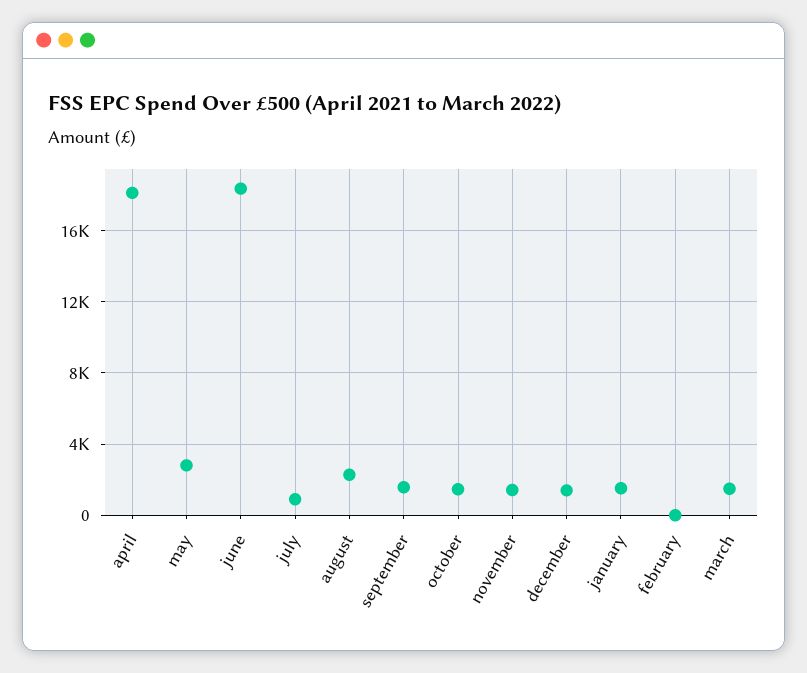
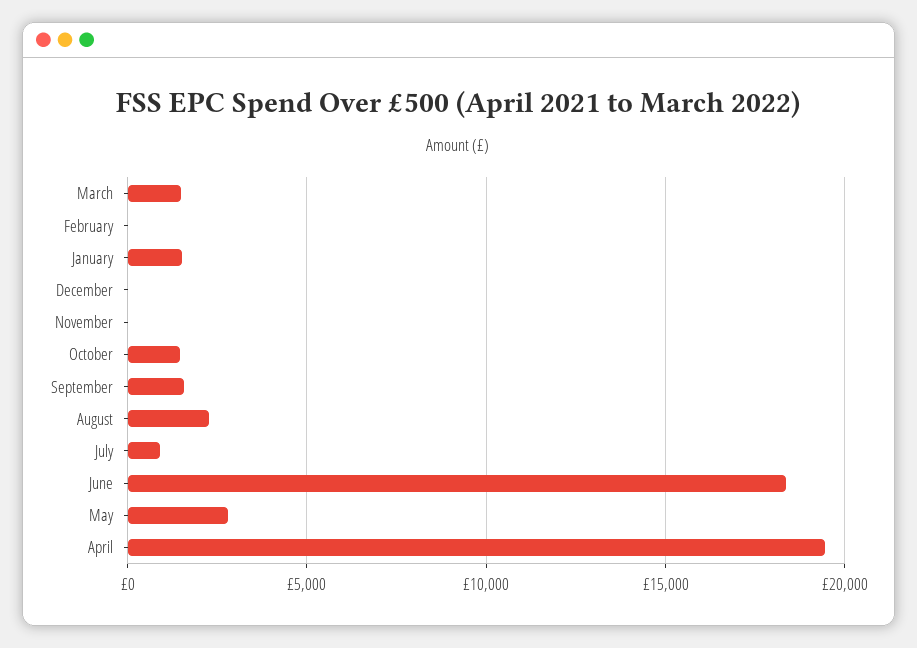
  {
-   "april": 18000,
+   "april": 19500,
    "may": 3000,
    "june": 18500,
    "july": 1000,
    "august": 2500,
    "september": 1500,
    "october": 1500,
-   "november": 1500,
+   "november": 0,
-   "december": 1500,
+   "december": 0,
    "january": 1500,
    "february": 0,
    "march": 1500
  }

